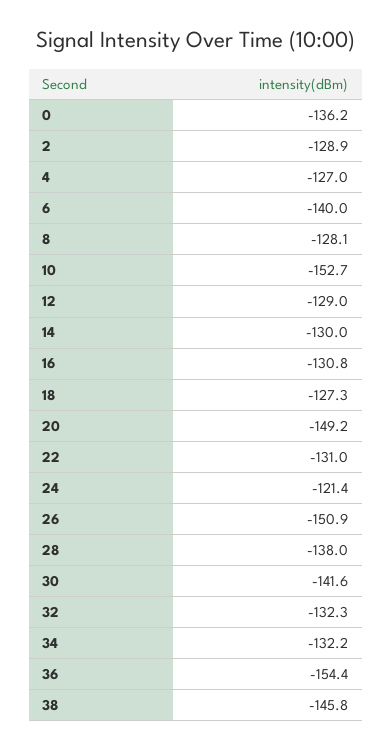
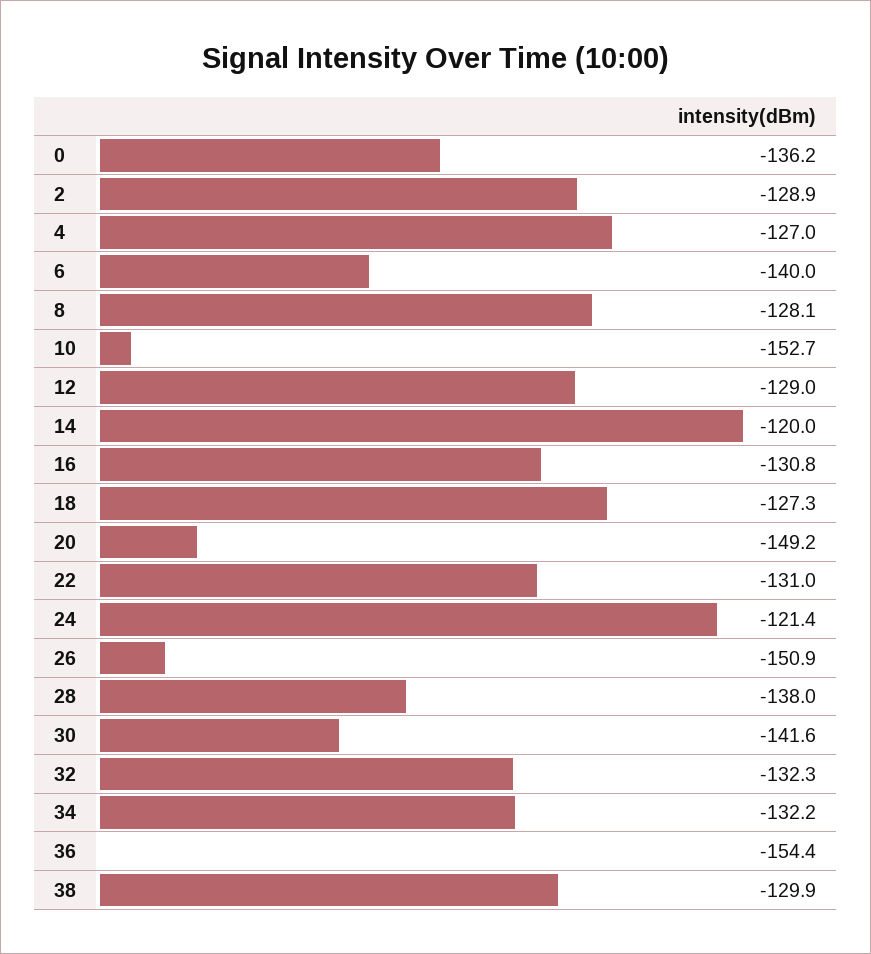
  {
    "0": -136.2,
    "2": -128.9,
    "4": -127,
    "6": -140,
    "8": -128.1,
    "10": -152.7,
    "12": -129,
-   "14": -130,
+   "14": -120,
    "16": -130.8,
    "18": -127.3,
    "20": -149.2,
    "22": -131,
    "24": -121.4,
    "26": -150.9,
    "28": -138,
    "30": -141.6,
    "32": -132.3,
    "34": -132.2,
    "36": -154.4,
-   "38": -145.8
+   "38": -129.9
  }

